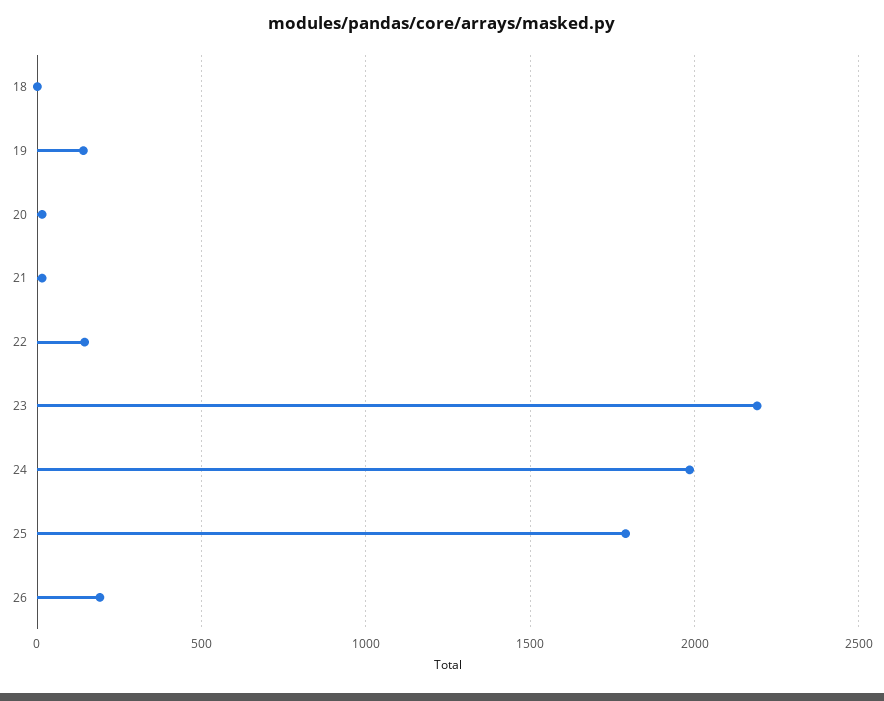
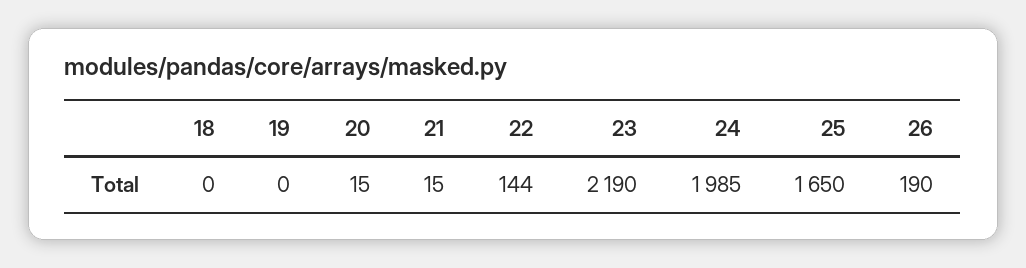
  {
    "18": 0,
-   "19": 150,
+   "19": 0,
    "20": 15,
    "21": 15,
    "22": 144,
    "23": 2190,
    "24": 1985,
-   "25": 1800,
+   "25": 1650,
    "26": 190
  }

